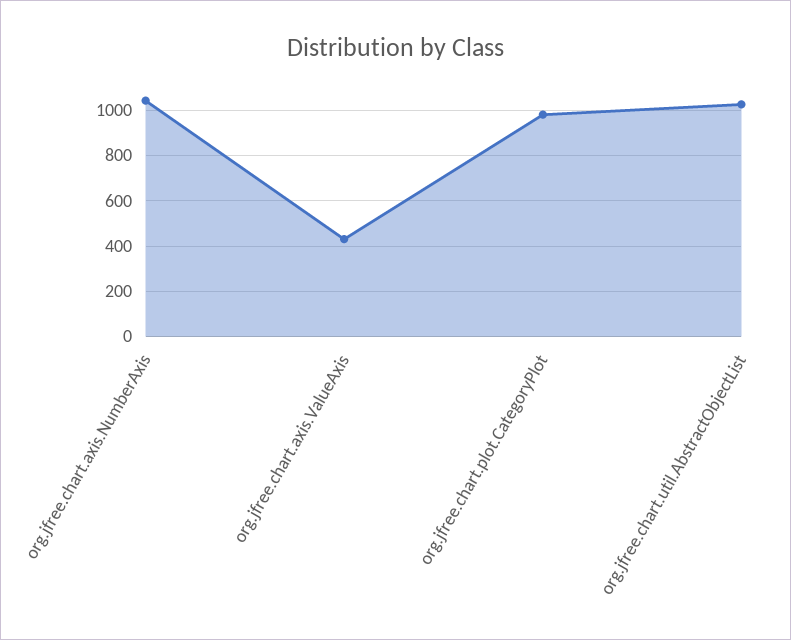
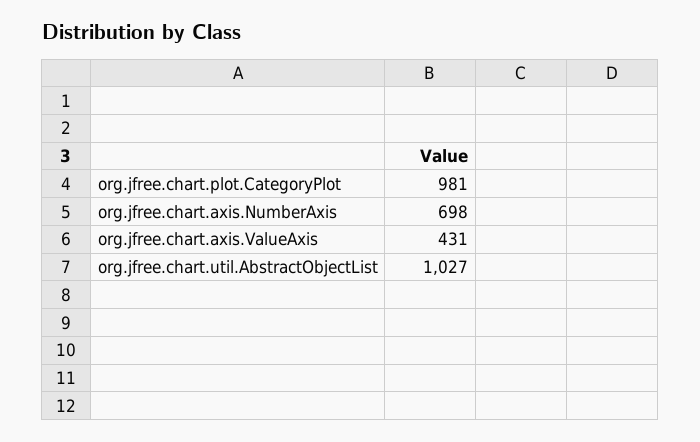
  {
-   "org.jfree.chart.axis.NumberAxis": 1050,
+   "org.jfree.chart.axis.NumberAxis": 698,
    "org.jfree.chart.axis.ValueAxis": 431,
    "org.jfree.chart.plot.CategoryPlot": 981,
    "org.jfree.chart.util.AbstractObjectList": 1027
  }

